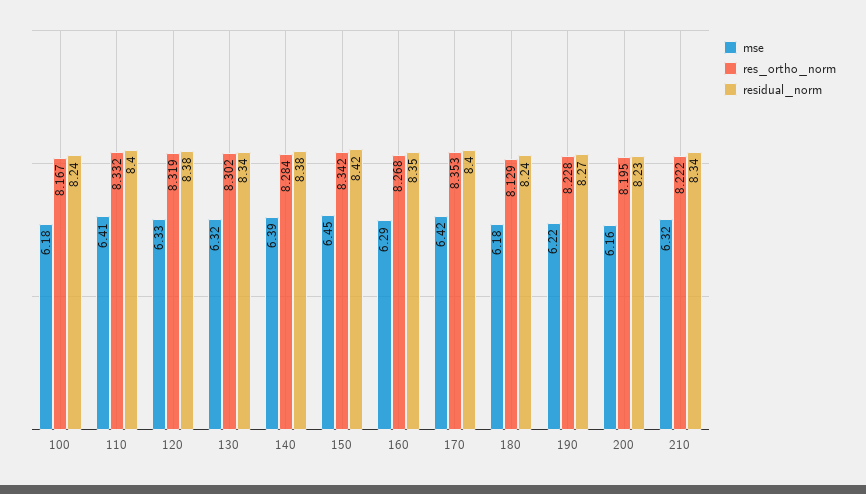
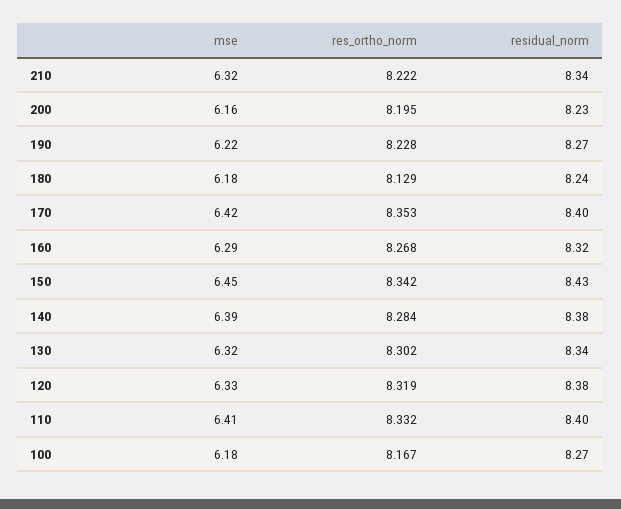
  {
    "mse": {
      "100": 6.18,
      "110": 6.41,
      "120": 6.33,
      "130": 6.32,
      "140": 6.39,
      "150": 6.45,
      "160": 6.29,
      "170": 6.42,
      "180": 6.18,
      "190": 6.22,
      "200": 6.16,
      "210": 6.32
    },
    "res_ortho_norm": {
      "100": 8.167,
      "110": 8.332,
      "120": 8.319,
      "130": 8.302,
      "140": 8.284,
      "150": 8.342,
      "160": 8.268,
      "170": 8.353,
      "180": 8.129,
      "190": 8.228,
      "200": 8.195,
      "210": 8.222
    },
    "residual_norm": {
-     "100": 8.24,
+     "100": 8.27,
      "110": 8.4,
      "120": 8.38,
      "130": 8.34,
      "140": 8.38,
-     "150": 8.42,
+     "150": 8.43,
-     "160": 8.35,
+     "160": 8.32,
      "170": 8.4,
      "180": 8.24,
      "190": 8.27,
      "200": 8.23,
      "210": 8.34
    }
  }

